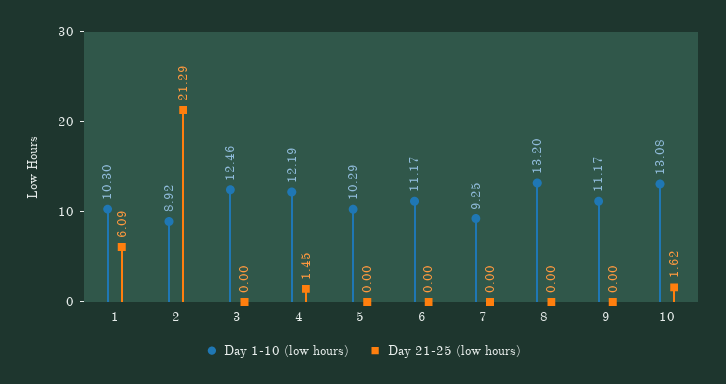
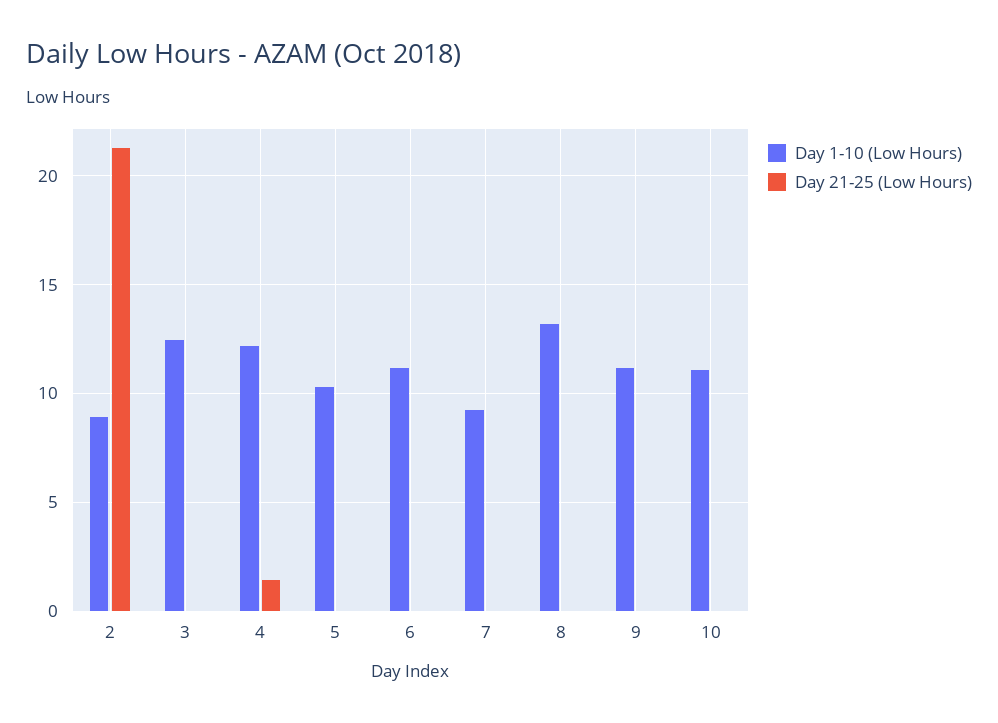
  {
    "Day 1-10 (low hours)": {
-     "1": 10.3,
      "2": 8.92,
      "3": 12.46,
      "4": 12.19,
      "5": 10.29,
      "6": 11.17,
      "7": 9.25,
      "8": 13.2,
      "9": 11.17,
-     "10": 13.08
+     "10": 11
    },
    "Day 21-25 (low hours)": {
-     "1": 6.09,
      "2": 21.29,
      "3": 0,
      "4": 1.45,
      "5": 0,
      "6": 0,
      "7": 0,
      "8": 0,
      "9": 0,
-     "10": 1.62
+     "10": 0
    }
  }

